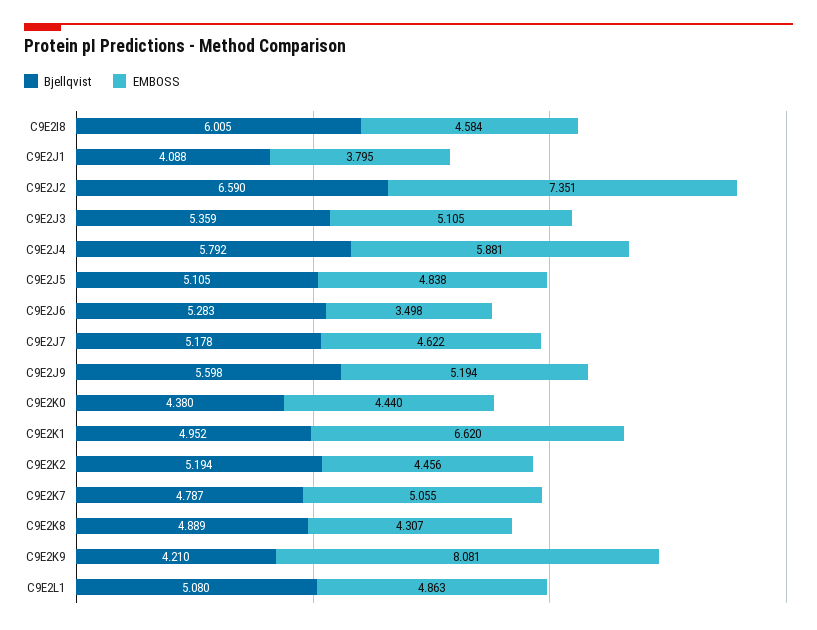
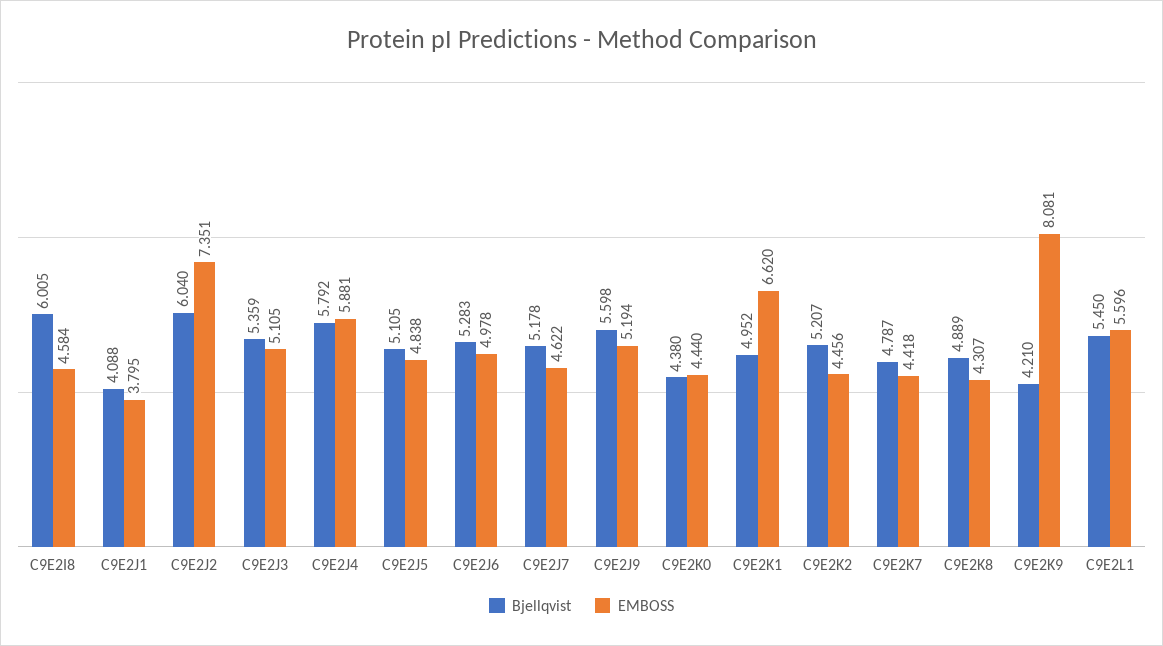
  {
    "Bjellqvist": {
      "C9E2I8": 6.005,
      "C9E2J1": 4.088,
-     "C9E2J2": 6.59,
+     "C9E2J2": 6.04,
      "C9E2J3": 5.359,
      "C9E2J4": 5.792,
      "C9E2J5": 5.105,
      "C9E2J6": 5.283,
      "C9E2J7": 5.178,
      "C9E2J9": 5.598,
      "C9E2K0": 4.38,
      "C9E2K1": 4.952,
-     "C9E2K2": 5.194,
+     "C9E2K2": 5.207,
      "C9E2K7": 4.787,
      "C9E2K8": 4.889,
      "C9E2K9": 4.21,
-     "C9E2L1": 5.08
+     "C9E2L1": 5.45
    },
    "EMBOSS": {
      "C9E2I8": 4.584,
      "C9E2J1": 3.795,
      "C9E2J2": 7.351,
      "C9E2J3": 5.105,
      "C9E2J4": 5.881,
      "C9E2J5": 4.838,
-     "C9E2J6": 3.498,
+     "C9E2J6": 4.978,
      "C9E2J7": 4.622,
      "C9E2J9": 5.194,
      "C9E2K0": 4.44,
      "C9E2K1": 6.62,
      "C9E2K2": 4.456,
-     "C9E2K7": 5.055,
+     "C9E2K7": 4.418,
      "C9E2K8": 4.307,
      "C9E2K9": 8.081,
-     "C9E2L1": 4.863
+     "C9E2L1": 5.596
    }
  }

